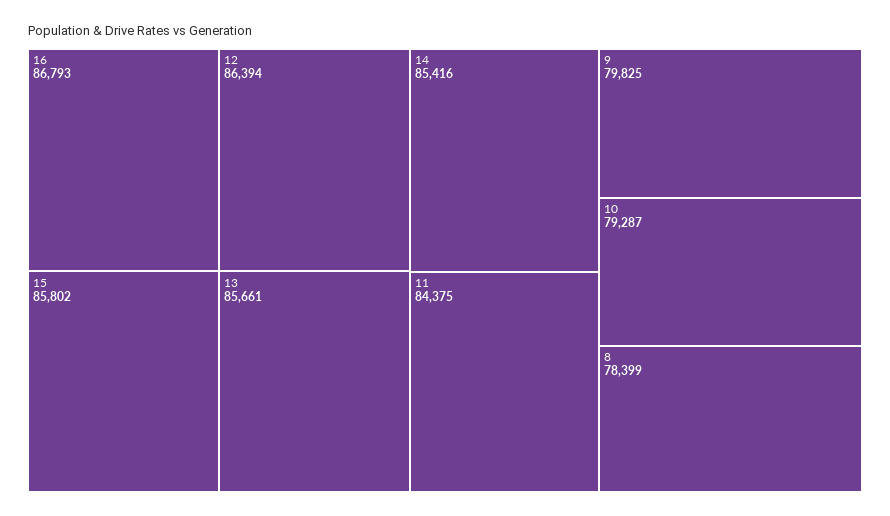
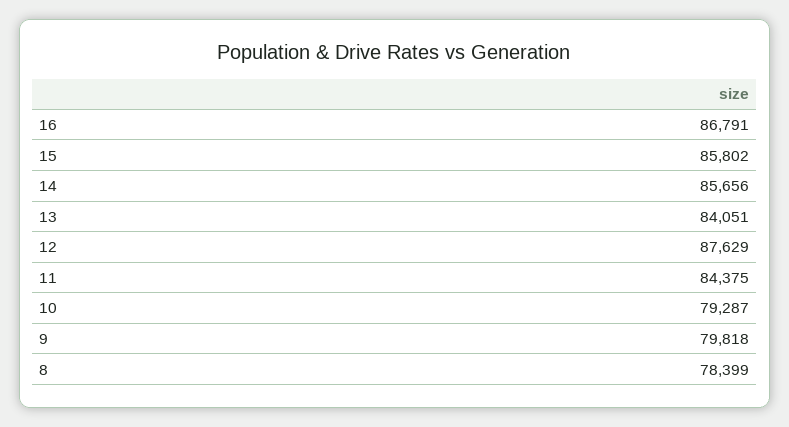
  {
-   "16": 86793,
+   "16": 86791,
-   "12": 86394,
+   "12": 87629,
    "15": 85802,
-   "13": 85661,
+   "13": 84051,
-   "14": 85416,
+   "14": 85656,
    "11": 84375,
-   "9": 79825,
+   "9": 79818,
    "10": 79287,
    "8": 78399
  }

